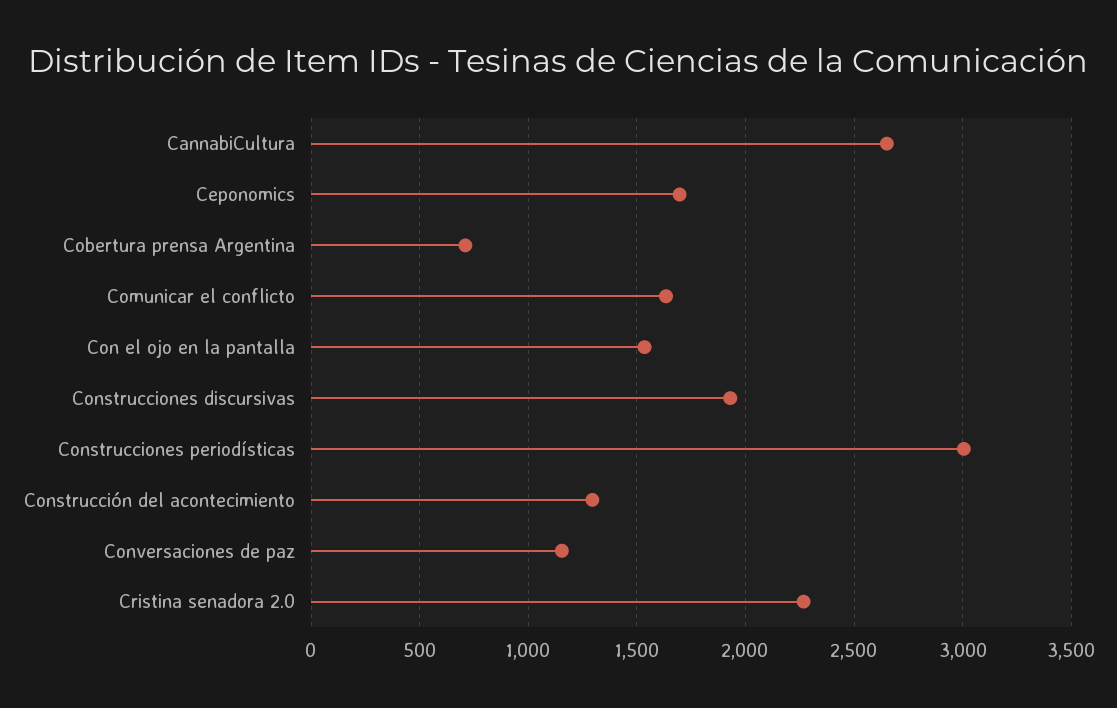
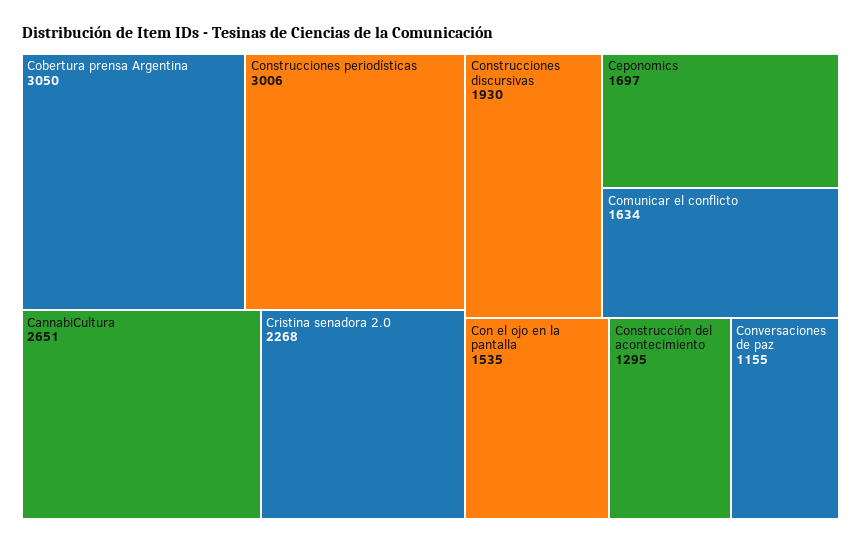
  {
    "CannabiCultura": 2651,
    "Ceponomics": 1697,
-   "Cobertura prensa Argentina": 700,
+   "Cobertura prensa Argentina": 3050,
    "Comunicar el conflicto": 1634,
    "Con el ojo en la pantalla": 1535,
    "Construcciones discursivas": 1930,
    "Construcciones periodísticas": 3006,
    "Construcción del acontecimiento": 1295,
    "Conversaciones de paz": 1155,
    "Cristina senadora 2.0": 2268
  }

